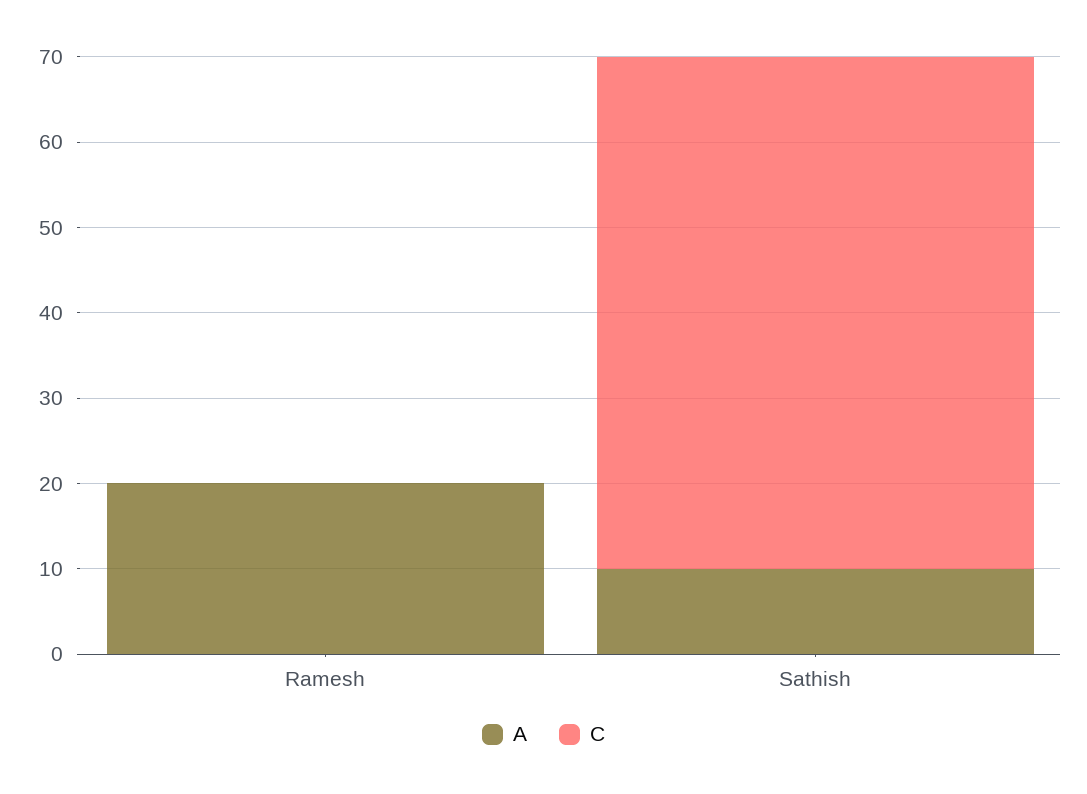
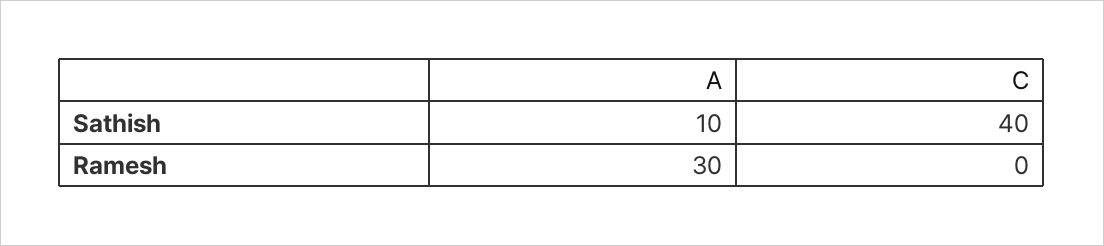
  {
    "A": {
-     "Ramesh": 20,
+     "Ramesh": 30,
      "Sathish": 10
    },
    "C": {
      "Ramesh": 0,
-     "Sathish": 60
+     "Sathish": 40
    }
  }

